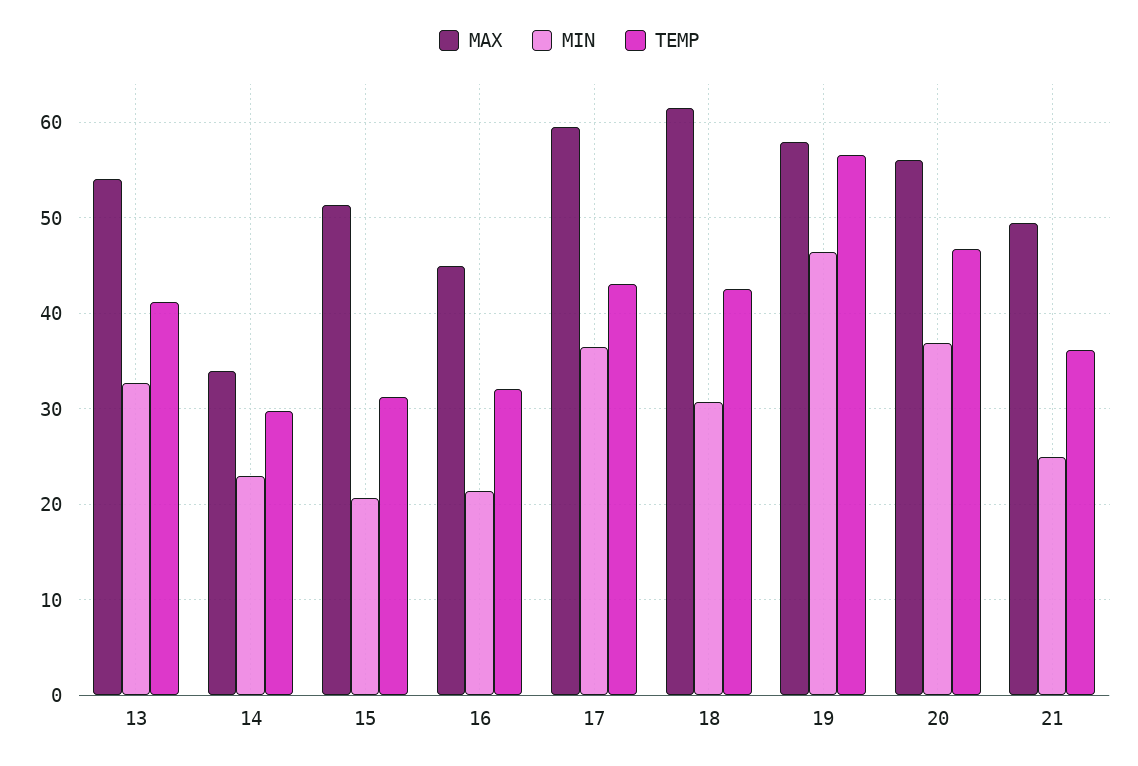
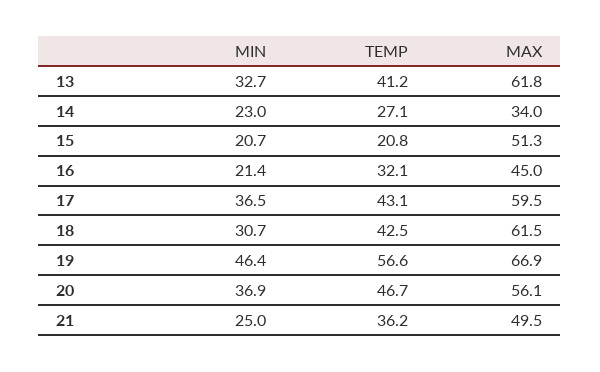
  {
    "MAX": {
-     "13": 54,
+     "13": 61.8,
      "14": 34,
      "15": 51.3,
      "16": 45,
      "17": 59.5,
      "18": 61.5,
-     "19": 58,
+     "19": 66.9,
      "20": 56.1,
      "21": 49.5
    },
    "MIN": {
      "13": 32.7,
      "14": 23,
      "15": 20.7,
      "16": 21.4,
      "17": 36.5,
      "18": 30.7,
      "19": 46.4,
      "20": 36.9,
      "21": 25
    },
    "TEMP": {
      "13": 41.2,
-     "14": 30,
+     "14": 27.1,
-     "15": 31,
+     "15": 20.8,
      "16": 32.1,
      "17": 43.1,
      "18": 42.5,
      "19": 56.6,
      "20": 46.7,
      "21": 36.2
    }
  }

